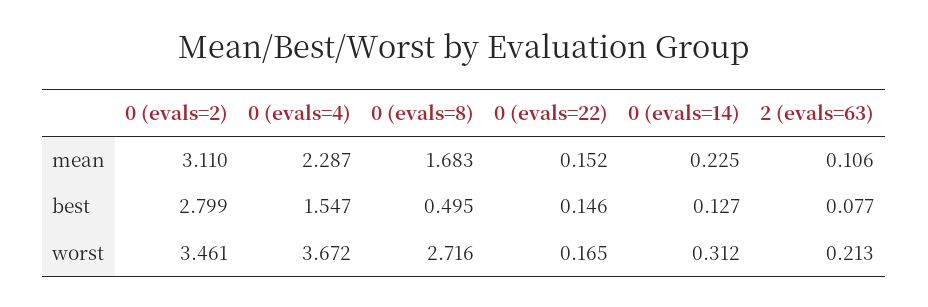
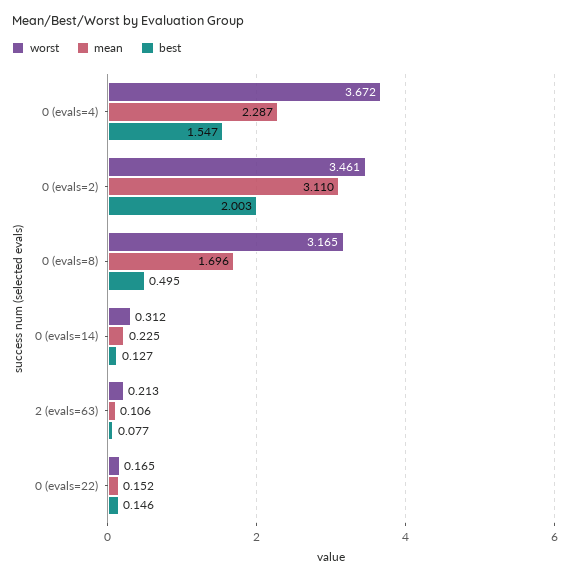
  {
    "mean": {
      "0 (evals=2)": 3.11,
      "0 (evals=4)": 2.287,
-     "0 (evals=8)": 1.683,
+     "0 (evals=8)": 1.696,
      "0 (evals=22)": 0.152,
      "0 (evals=14)": 0.225,
      "2 (evals=63)": 0.106
    },
    "best": {
-     "0 (evals=2)": 2.799,
+     "0 (evals=2)": 2.003,
      "0 (evals=4)": 1.547,
      "0 (evals=8)": 0.495,
      "0 (evals=22)": 0.146,
      "0 (evals=14)": 0.127,
      "2 (evals=63)": 0.077
    },
    "worst": {
      "0 (evals=2)": 3.461,
      "0 (evals=4)": 3.672,
-     "0 (evals=8)": 2.716,
+     "0 (evals=8)": 3.165,
      "0 (evals=22)": 0.165,
      "0 (evals=14)": 0.312,
      "2 (evals=63)": 0.213
    }
  }

